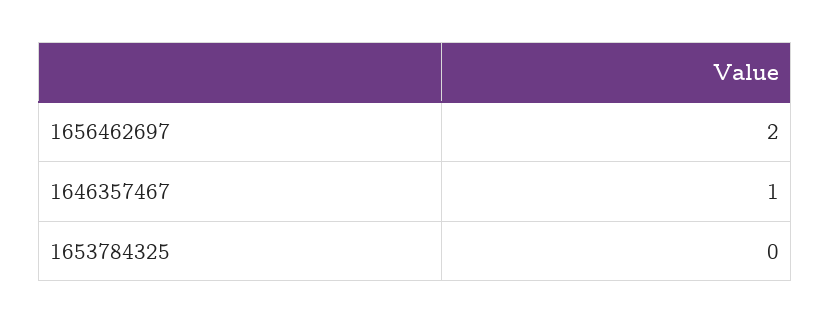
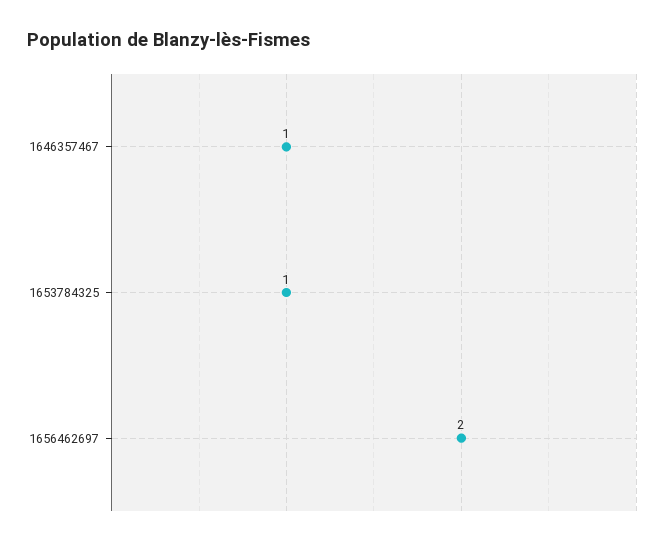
  {
    "1656462697": 2,
    "1646357467": 1,
-   "1653784325": 0
+   "1653784325": 1
  }

